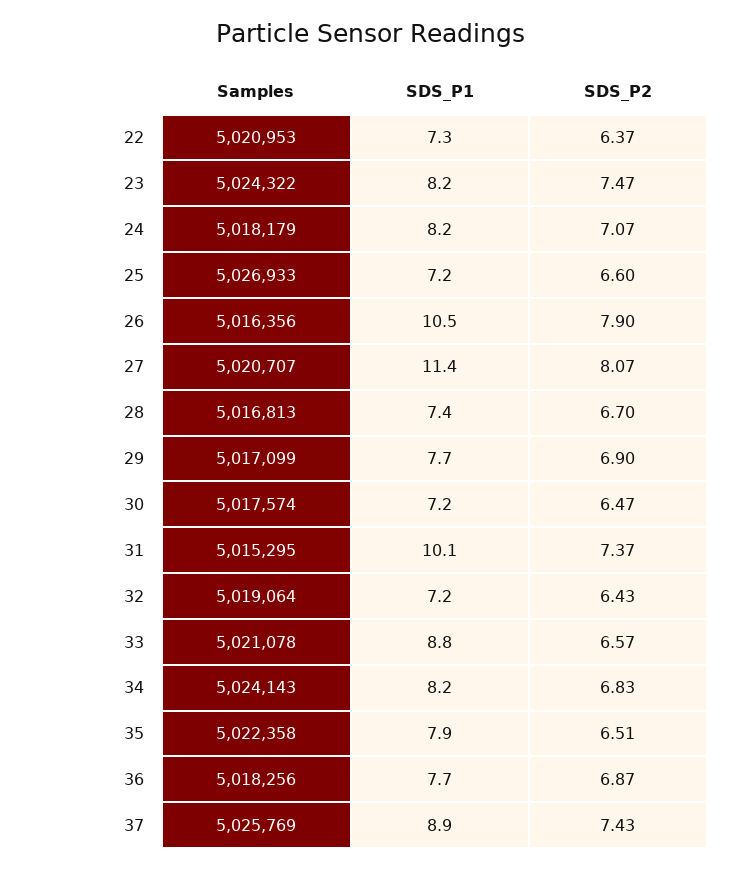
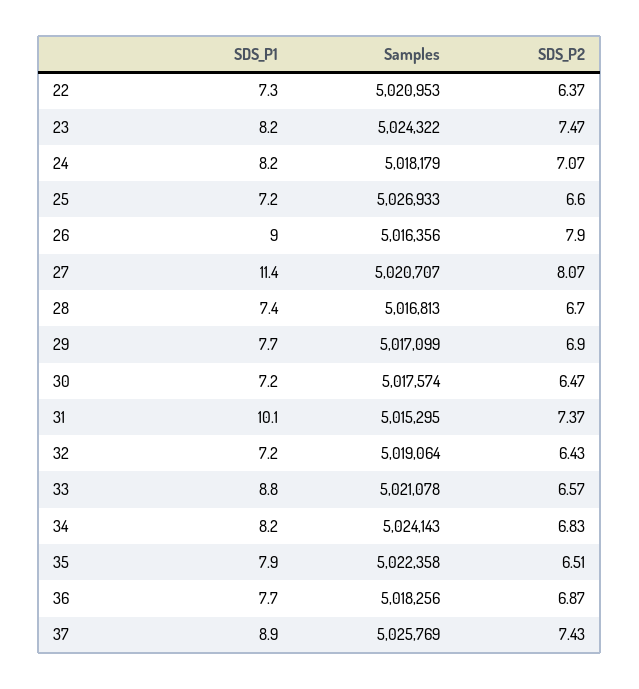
  {
    "Samples": {
      "22": 5020953,
      "23": 5024322,
      "24": 5018179,
      "25": 5026933,
      "26": 5016356,
      "27": 5020707,
      "28": 5016813,
      "29": 5017099,
      "30": 5017574,
      "31": 5015295,
      "32": 5019064,
      "33": 5021078,
      "34": 5024143,
      "35": 5022358,
      "36": 5018256,
      "37": 5025769
    },
    "SDS_P1": {
      "22": 7.3,
      "23": 8.2,
      "24": 8.2,
      "25": 7.2,
-     "26": 10.5,
+     "26": 9,
      "27": 11.4,
      "28": 7.4,
      "29": 7.7,
      "30": 7.2,
      "31": 10.1,
      "32": 7.2,
      "33": 8.8,
      "34": 8.2,
      "35": 7.9,
      "36": 7.7,
      "37": 8.9
    },
    "SDS_P2": {
      "22": 6.37,
      "23": 7.47,
      "24": 7.07,
      "25": 6.6,
      "26": 7.9,
      "27": 8.07,
      "28": 6.7,
      "29": 6.9,
      "30": 6.47,
      "31": 7.37,
      "32": 6.43,
      "33": 6.57,
      "34": 6.83,
      "35": 6.51,
      "36": 6.87,
      "37": 7.43
    }
  }

